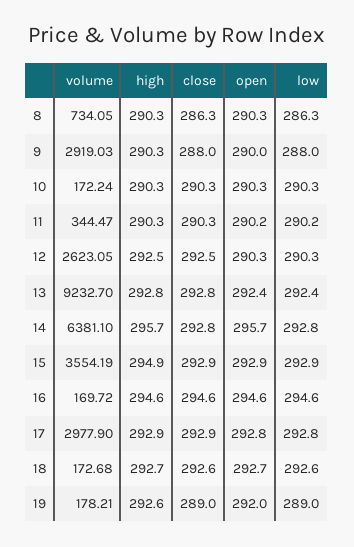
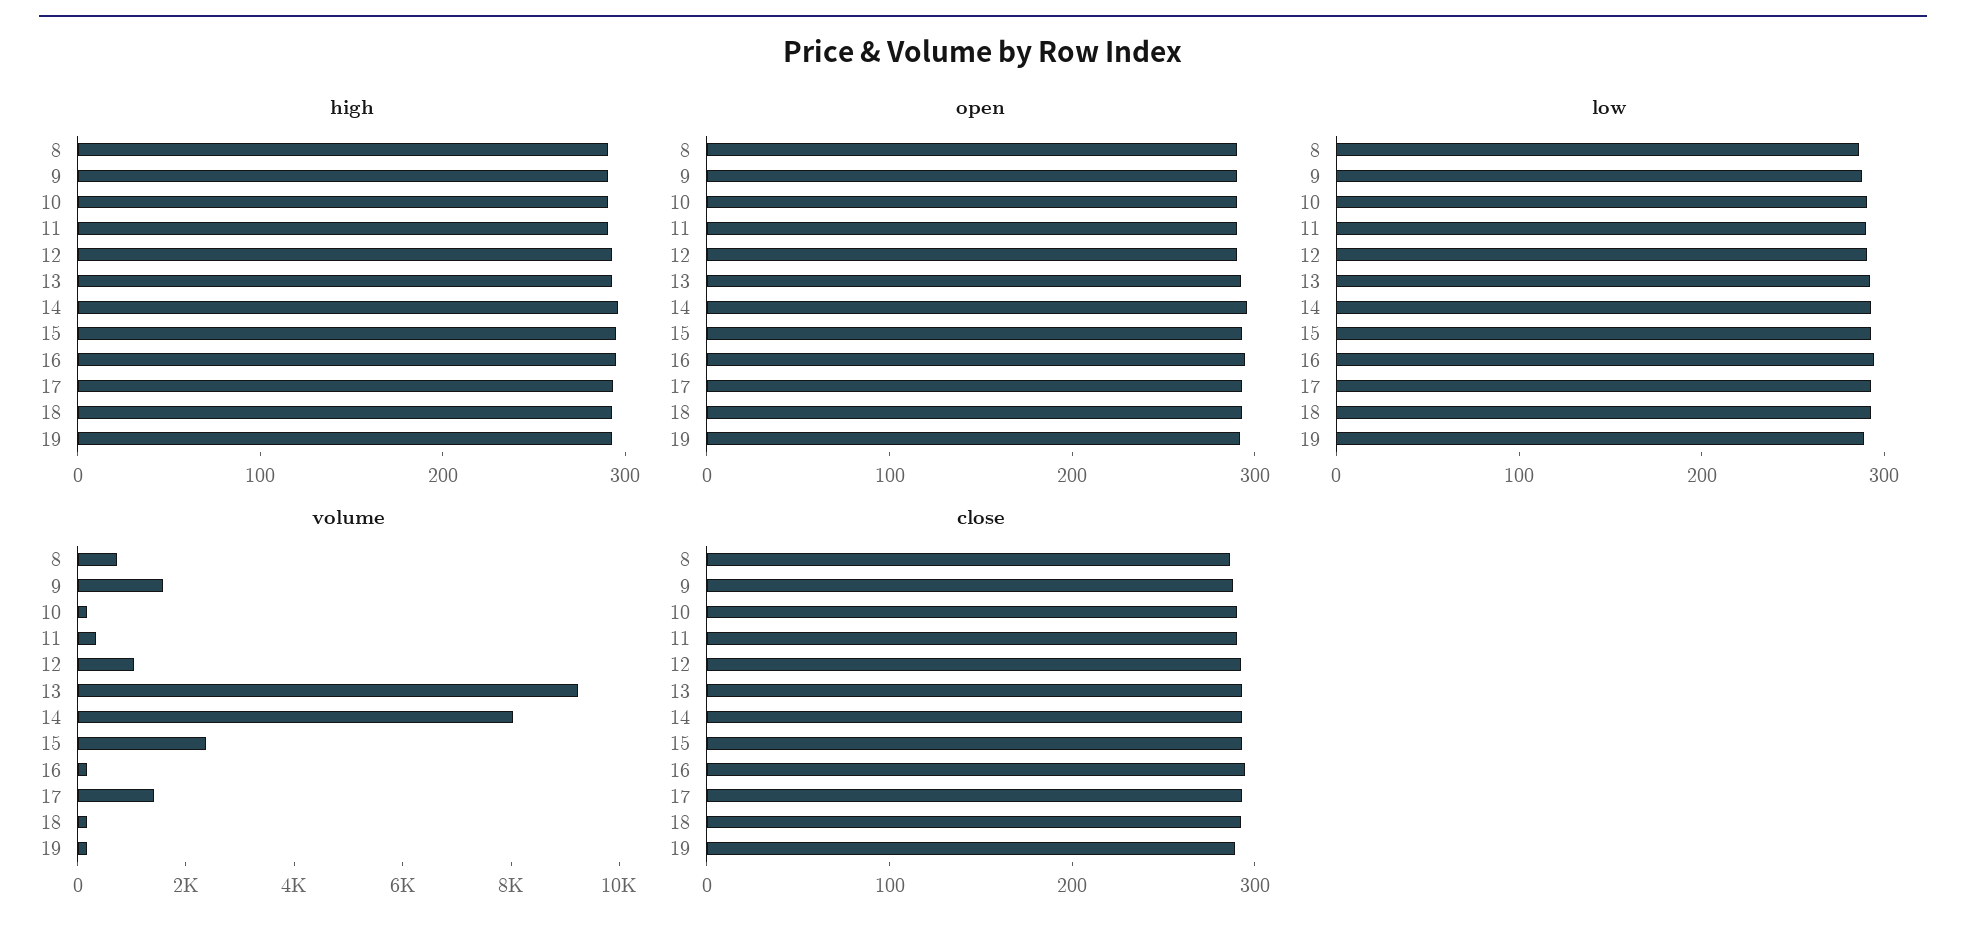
  {
    "volume": {
      "8": 734.05,
-     "9": 2919.03,
+     "9": 1500,
      "10": 172.24,
      "11": 344.47,
-     "12": 2623.05,
+     "12": 1000,
      "13": 9232.7,
-     "14": 6381.1,
+     "14": 8000,
-     "15": 3554.19,
+     "15": 2500,
      "16": 169.72,
-     "17": 2977.9,
+     "17": 1500,
      "18": 172.68,
      "19": 178.21
    },
    "high": {
      "8": 290.3,
      "9": 290.3,
      "10": 290.3,
      "11": 290.3,
      "12": 292.5,
      "13": 292.8,
      "14": 295.7,
      "15": 294.9,
      "16": 294.6,
      "17": 292.9,
      "18": 292.7,
      "19": 292.6
    },
    "close": {
      "8": 286.3,
      "9": 288,
      "10": 290.3,
      "11": 290.3,
      "12": 292.5,
      "13": 292.8,
      "14": 292.8,
      "15": 292.9,
      "16": 294.6,
      "17": 292.9,
      "18": 292.6,
      "19": 289
    },
    "open": {
      "8": 290.3,
      "9": 290,
      "10": 290.3,
      "11": 290.2,
      "12": 290.3,
      "13": 292.4,
      "14": 295.7,
      "15": 292.9,
      "16": 294.6,
      "17": 292.8,
      "18": 292.7,
      "19": 292
    },
    "low": {
      "8": 286.3,
      "9": 288,
      "10": 290.3,
      "11": 290.2,
      "12": 290.3,
      "13": 292.4,
      "14": 292.8,
      "15": 292.9,
      "16": 294.6,
      "17": 292.8,
      "18": 292.6,
      "19": 289
    }
  }

